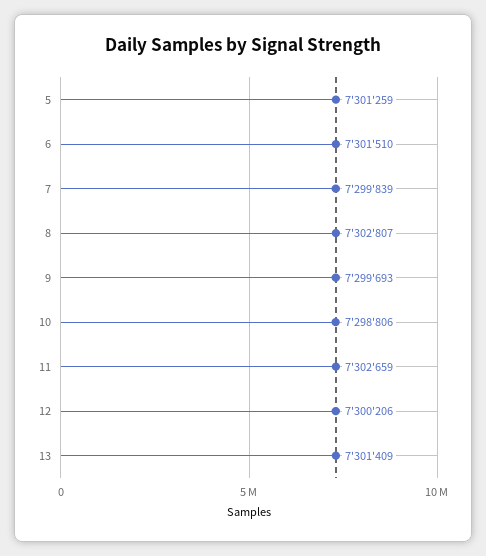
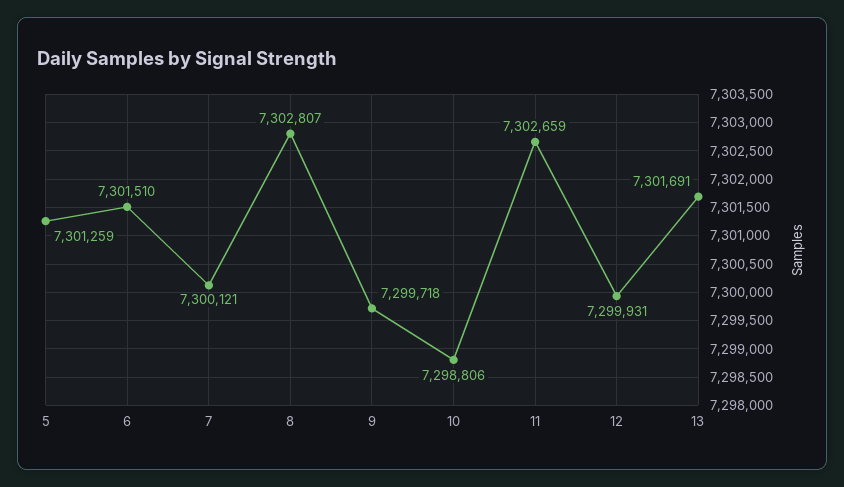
  {
    "5": 7301259,
    "6": 7301510,
-   "7": 7299839,
+   "7": 7300121,
    "8": 7302807,
-   "9": 7299693,
+   "9": 7299718,
    "10": 7298806,
    "11": 7302659,
-   "12": 7300206,
+   "12": 7299931,
-   "13": 7301409
+   "13": 7301691
  }

